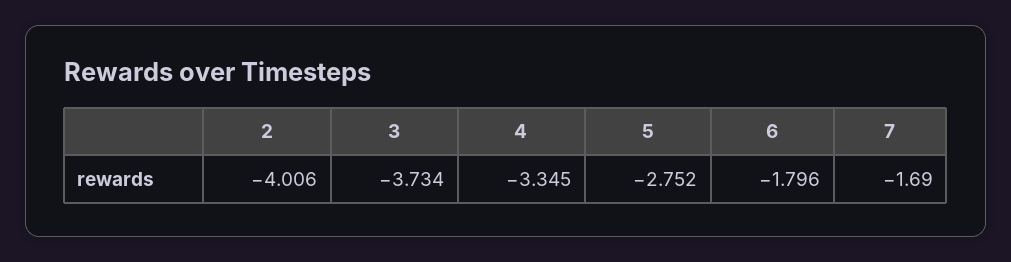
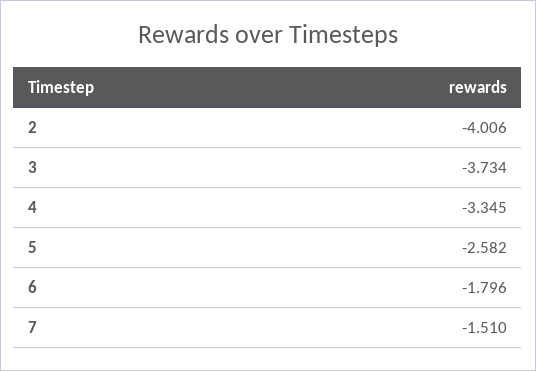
  {
    "2": -4.006,
    "3": -3.734,
    "4": -3.345,
-   "5": -2.752,
+   "5": -2.582,
    "6": -1.796,
-   "7": -1.69
+   "7": -1.51
  }

